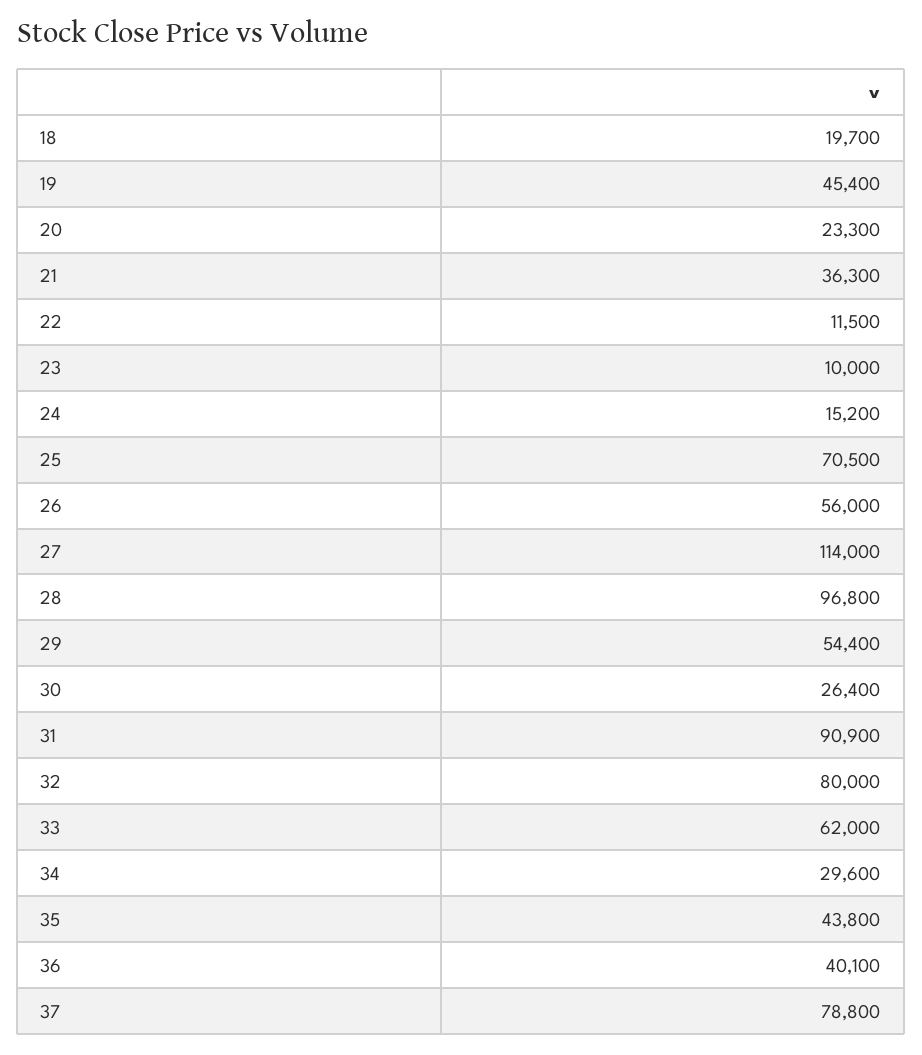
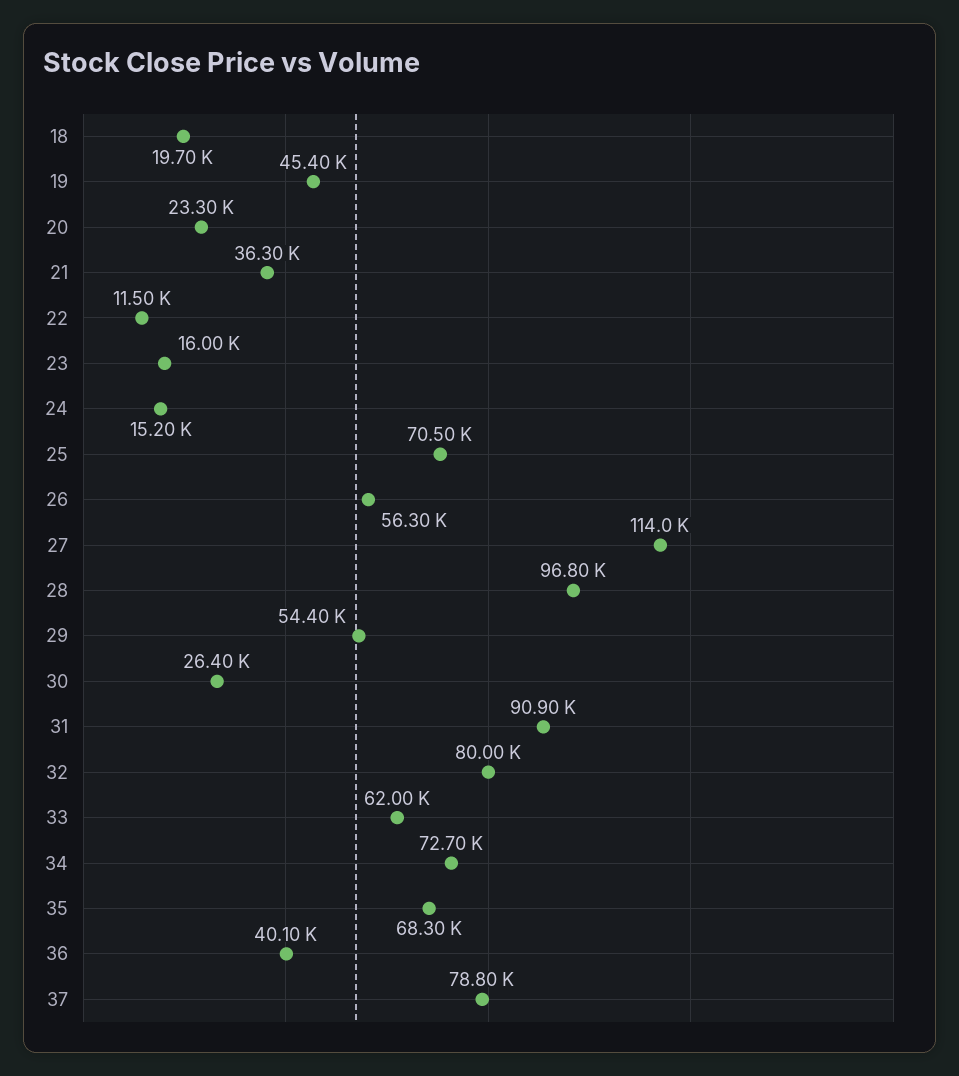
  {
    "18": 19700,
    "19": 45400,
    "20": 23300,
    "21": 36300,
    "22": 11500,
-   "23": 10000,
+   "23": 16000,
    "24": 15200,
    "25": 70500,
-   "26": 56000,
+   "26": 56300,
    "27": 114000,
    "28": 96800,
    "29": 54400,
    "30": 26400,
    "31": 90900,
    "32": 80000,
    "33": 62000,
-   "34": 29600,
+   "34": 72700,
-   "35": 43800,
+   "35": 68300,
    "36": 40100,
    "37": 78800
  }

